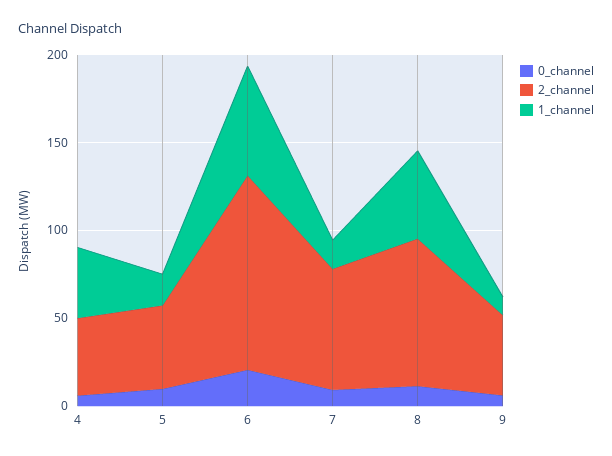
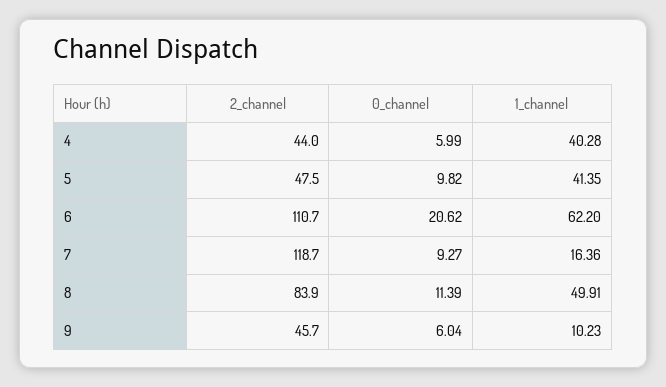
  {
    "0_channel": {
      "4": 5.99,
      "5": 9.82,
      "6": 20.62,
      "7": 9.27,
      "8": 11.39,
      "9": 6.04
    },
    "2_channel": {
      "4": 44,
      "5": 47.5,
      "6": 110.7,
-     "7": 70,
+     "7": 118.7,
      "8": 83.9,
      "9": 45.7
    },
    "1_channel": {
      "4": 40.28,
-     "5": 20,
+     "5": 41.35,
      "6": 62.2,
      "7": 16.36,
      "8": 49.91,
      "9": 10.23
    }
  }

